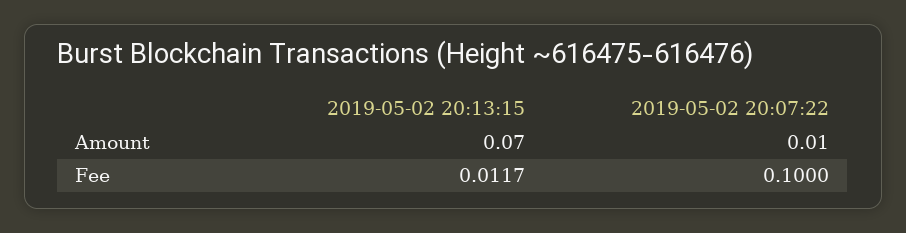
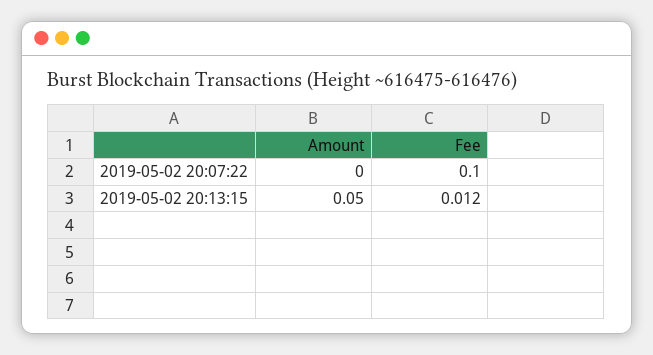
  {
    "2019-05-02 20:13:15": {
-     "Amount": 0.07,
+     "Amount": 0.05,
      "Fee": 0.0117
    },
    "2019-05-02 20:07:22": {
-     "Amount": 0.01,
+     "Amount": 0,
      "Fee": 0.1
    }
  }

